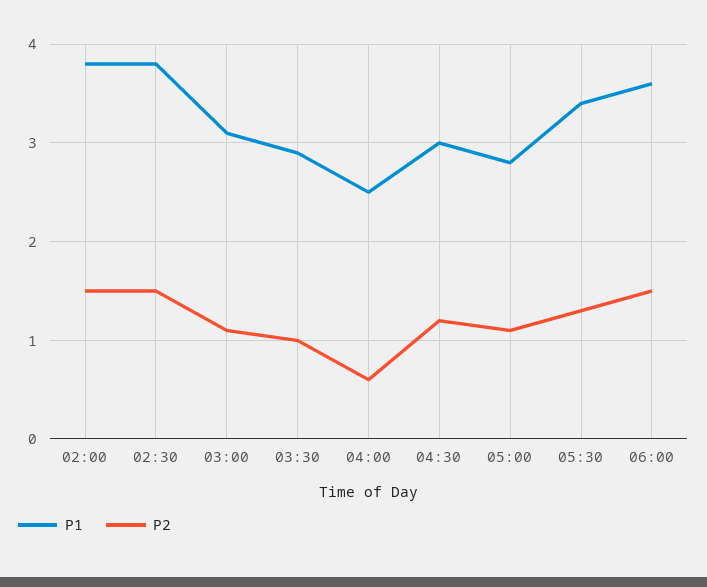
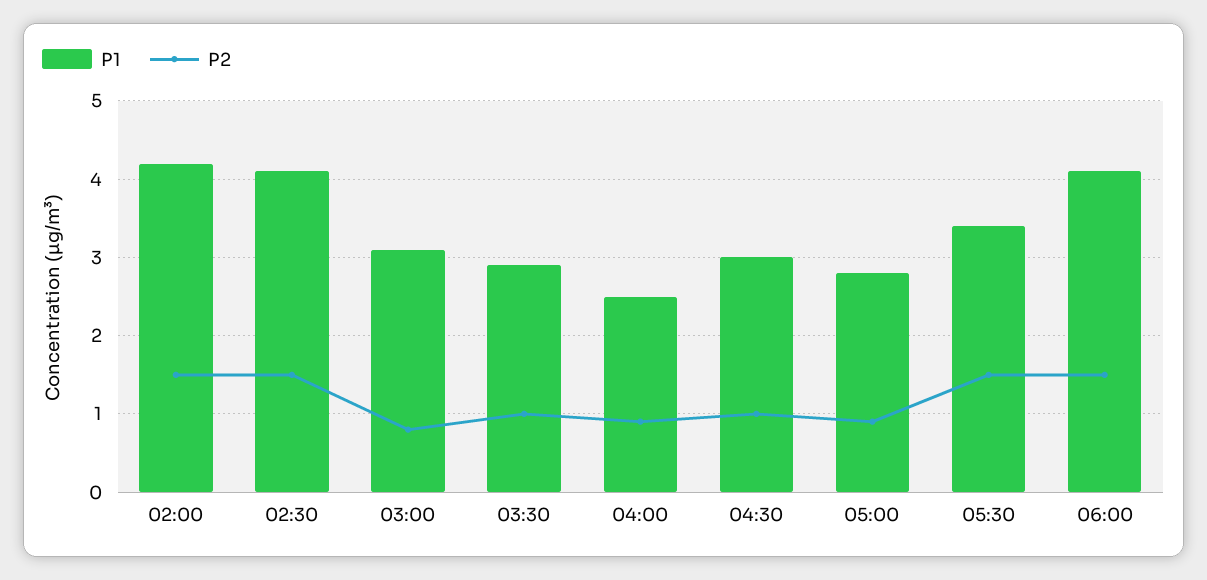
  {
    "P1": {
-     "02:00": 3.8,
+     "02:00": 4.2,
-     "02:30": 3.8,
+     "02:30": 4.1,
      "03:00": 3.1,
      "03:30": 2.9,
      "04:00": 2.5,
      "04:30": 3,
      "05:00": 2.8,
      "05:30": 3.4,
-     "06:00": 3.6
+     "06:00": 4.1
    },
    "P2": {
      "02:00": 1.5,
      "02:30": 1.5,
-     "03:00": 1.1,
+     "03:00": 0.8,
      "03:30": 1,
-     "04:00": 0.6,
+     "04:00": 0.9,
-     "04:30": 1.2,
+     "04:30": 1,
-     "05:00": 1.1,
+     "05:00": 0.9,
-     "05:30": 1.3,
+     "05:30": 1.5,
      "06:00": 1.5
    }
  }

